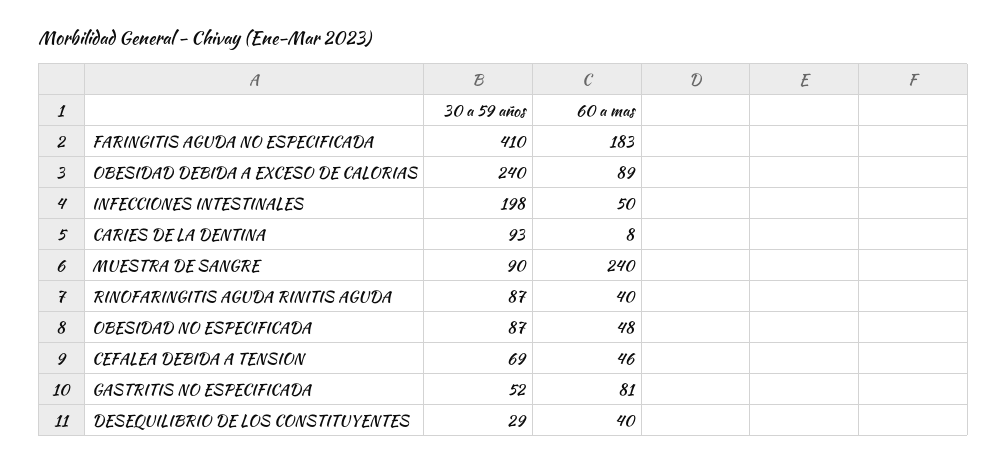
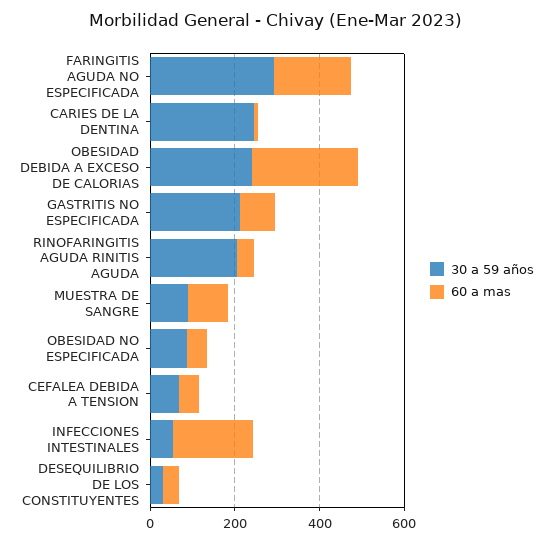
  {
    "30 a 59 años": {
-     "FARINGITIS AGUDA NO ESPECIFICADA": 410,
+     "FARINGITIS AGUDA NO ESPECIFICADA": 300,
      "OBESIDAD DEBIDA A EXCESO DE CALORIAS": 240,
-     "INFECCIONES INTESTINALES": 198,
+     "INFECCIONES INTESTINALES": 50,
-     "CARIES DE LA DENTINA": 93,
+     "CARIES DE LA DENTINA": 250,
      "MUESTRA DE SANGRE": 90,
-     "RINOFARINGITIS AGUDA RINITIS AGUDA": 87,
+     "RINOFARINGITIS AGUDA RINITIS AGUDA": 200,
      "OBESIDAD NO ESPECIFICADA": 87,
      "CEFALEA DEBIDA A TENSION": 69,
-     "GASTRITIS NO ESPECIFICADA": 52,
+     "GASTRITIS NO ESPECIFICADA": 200,
      "DESEQUILIBRIO DE LOS CONSTITUYENTES": 29
    },
    "60 a mas": {
      "FARINGITIS AGUDA NO ESPECIFICADA": 183,
-     "OBESIDAD DEBIDA A EXCESO DE CALORIAS": 89,
+     "OBESIDAD DEBIDA A EXCESO DE CALORIAS": 250,
-     "INFECCIONES INTESTINALES": 50,
+     "INFECCIONES INTESTINALES": 200,
      "CARIES DE LA DENTINA": 8,
-     "MUESTRA DE SANGRE": 240,
+     "MUESTRA DE SANGRE": 100,
      "RINOFARINGITIS AGUDA RINITIS AGUDA": 40,
      "OBESIDAD NO ESPECIFICADA": 48,
      "CEFALEA DEBIDA A TENSION": 46,
      "GASTRITIS NO ESPECIFICADA": 81,
      "DESEQUILIBRIO DE LOS CONSTITUYENTES": 40
    }
  }

